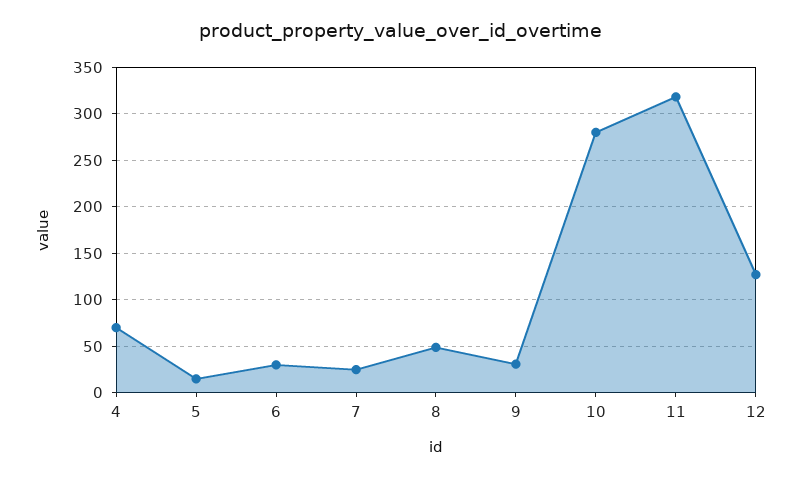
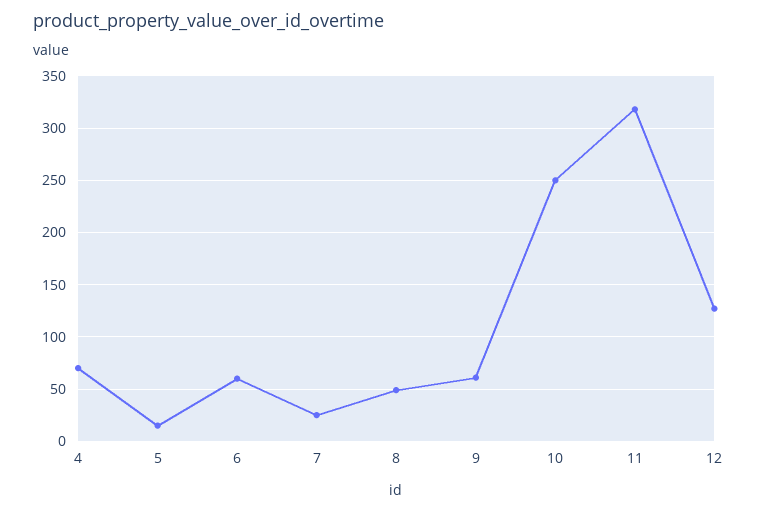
  {
    "4": 70,
    "5": 20,
-   "6": 30,
+   "6": 60,
    "7": 30,
    "8": 50,
-   "9": 30,
+   "9": 60,
-   "10": 280,
+   "10": 250,
    "11": 320,
    "12": 130
  }

